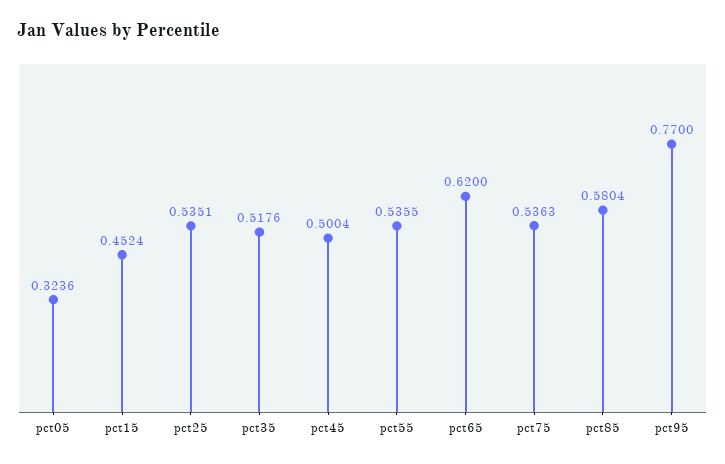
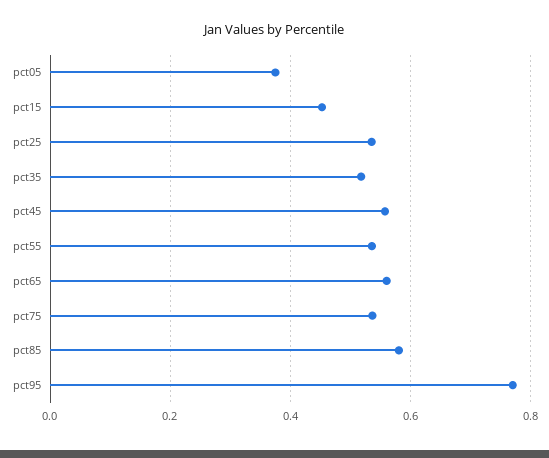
  {
-   "pct05": 0.3236,
+   "pct05": 0.38,
    "pct15": 0.4524,
    "pct25": 0.5351,
    "pct35": 0.5176,
-   "pct45": 0.5004,
+   "pct45": 0.56,
    "pct55": 0.5355,
-   "pct65": 0.62,
+   "pct65": 0.56,
    "pct75": 0.5363,
    "pct85": 0.5804,
    "pct95": 0.77
  }

